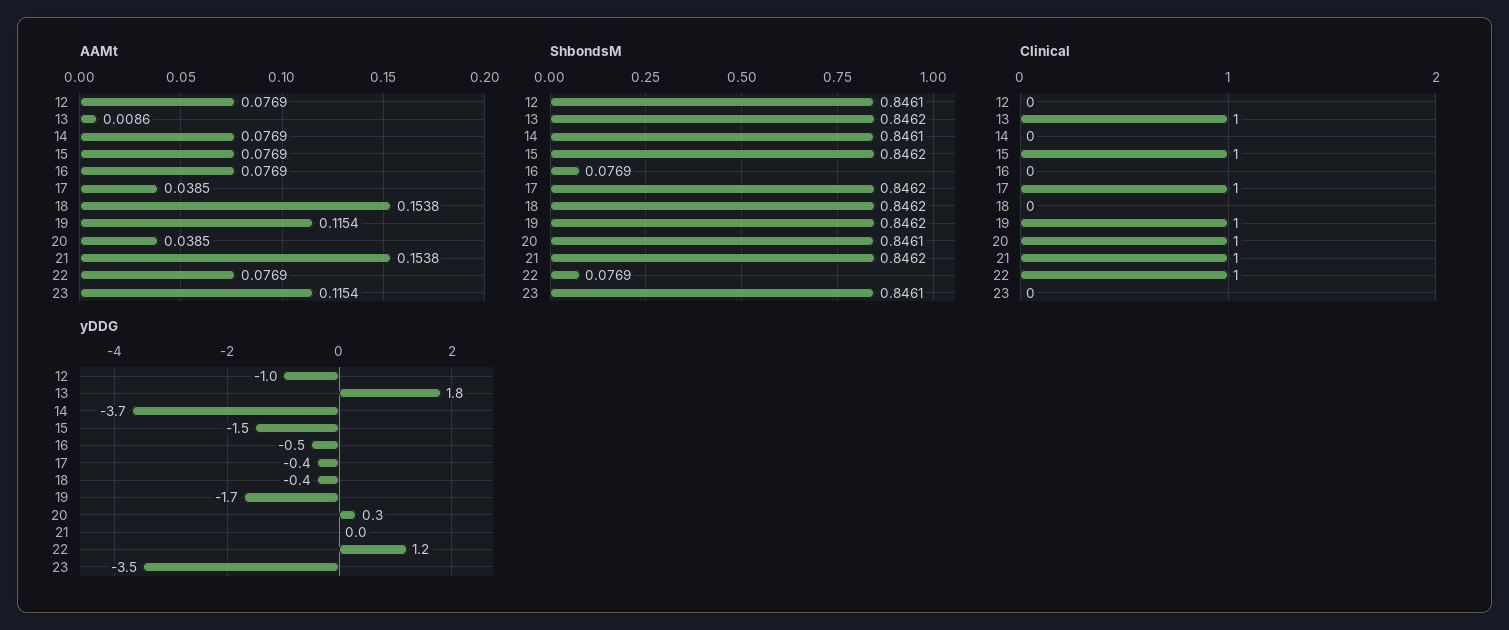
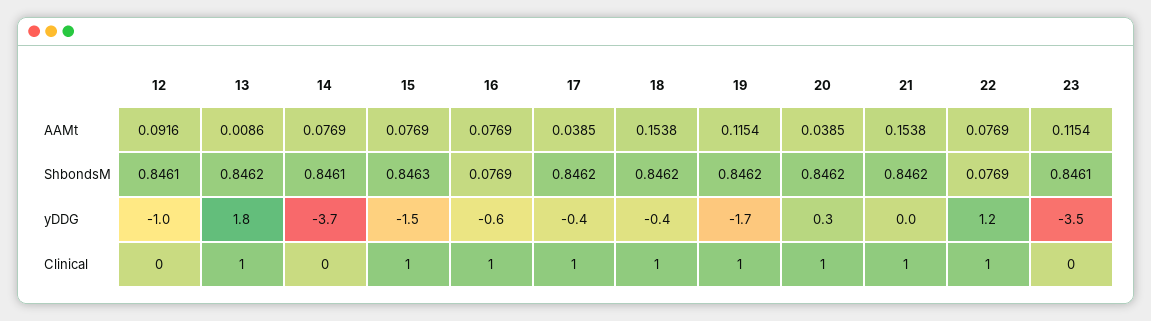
  {
    "AAMt": {
-     "12": 0.0769,
+     "12": 0.0916,
      "13": 0.0086,
      "14": 0.0769,
      "15": 0.0769,
      "16": 0.0769,
      "17": 0.0385,
      "18": 0.1538,
      "19": 0.1154,
      "20": 0.0385,
      "21": 0.1538,
      "22": 0.0769,
      "23": 0.1154
    },
    "ShbondsM": {
      "12": 0.8461,
      "13": 0.8462,
      "14": 0.8461,
-     "15": 0.8462,
+     "15": 0.8463,
      "16": 0.0769,
      "17": 0.8462,
      "18": 0.8462,
      "19": 0.8462,
-     "20": 0.8461,
+     "20": 0.8462,
      "21": 0.8462,
      "22": 0.0769,
      "23": 0.8461
    },
    "Clinical": {
      "12": 0,
      "13": 1,
      "14": 0,
      "15": 1,
-     "16": 0,
+     "16": 1,
      "17": 1,
-     "18": 0,
+     "18": 1,
      "19": 1,
      "20": 1,
      "21": 1,
      "22": 1,
      "23": 0
    },
    "yDDG": {
      "12": -1,
      "13": 1.8,
      "14": -3.7,
      "15": -1.5,
-     "16": -0.5,
+     "16": -0.6,
      "17": -0.4,
      "18": -0.4,
      "19": -1.7,
      "20": 0.3,
      "21": 0,
      "22": 1.2,
      "23": -3.5
    }
  }

